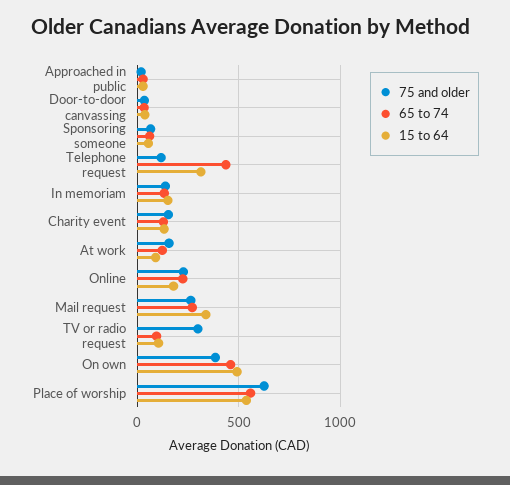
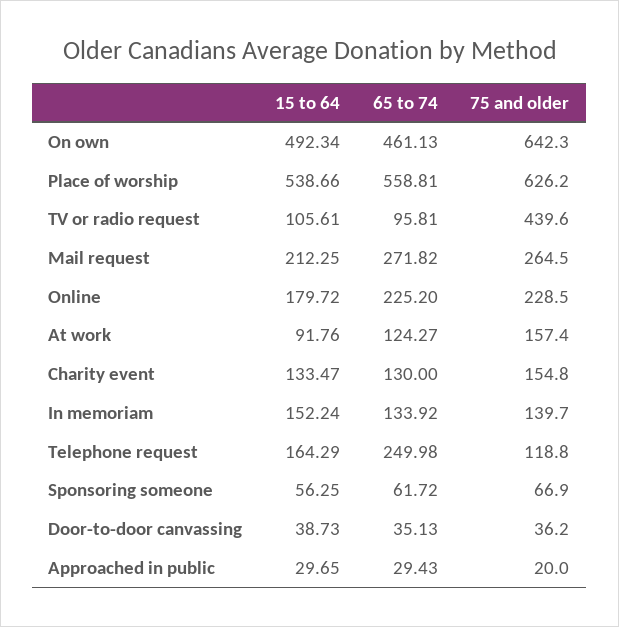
  {
    "75 and older": {
      "Approached in public": 20,
      "Door-to-door canvassing": 36.2,
      "Sponsoring someone": 66.9,
      "Telephone request": 118.8,
      "In memoriam": 139.7,
      "Charity event": 154.8,
      "At work": 157.4,
      "Online": 228.5,
      "Mail request": 264.5,
-     "TV or radio request": 300,
+     "TV or radio request": 439.6,
-     "On own": 400,
+     "On own": 642.3,
      "Place of worship": 626.2
    },
    "65 to 74": {
      "Approached in public": 29.43,
      "Door-to-door canvassing": 35.13,
      "Sponsoring someone": 61.72,
-     "Telephone request": 450,
+     "Telephone request": 249.98,
      "In memoriam": 133.92,
      "Charity event": 130,
      "At work": 124.27,
      "Online": 225.2,
      "Mail request": 271.82,
      "TV or radio request": 95.81,
      "On own": 461.13,
      "Place of worship": 558.81
    },
    "15 to 64": {
      "Approached in public": 29.65,
      "Door-to-door canvassing": 38.73,
      "Sponsoring someone": 56.25,
-     "Telephone request": 300,
+     "Telephone request": 164.29,
      "In memoriam": 152.24,
      "Charity event": 133.47,
      "At work": 91.76,
      "Online": 179.72,
-     "Mail request": 350,
+     "Mail request": 212.25,
      "TV or radio request": 105.61,
      "On own": 492.34,
      "Place of worship": 538.66
    }
  }

